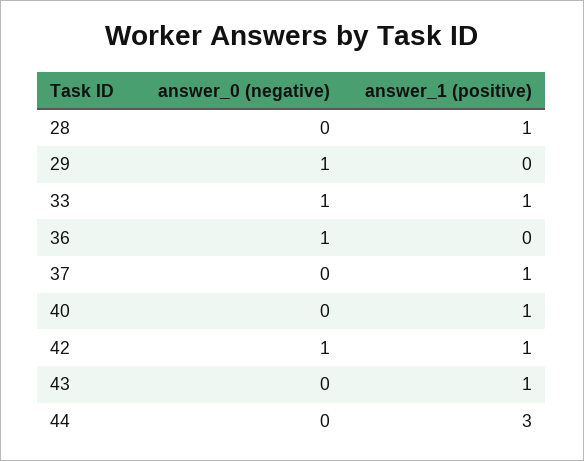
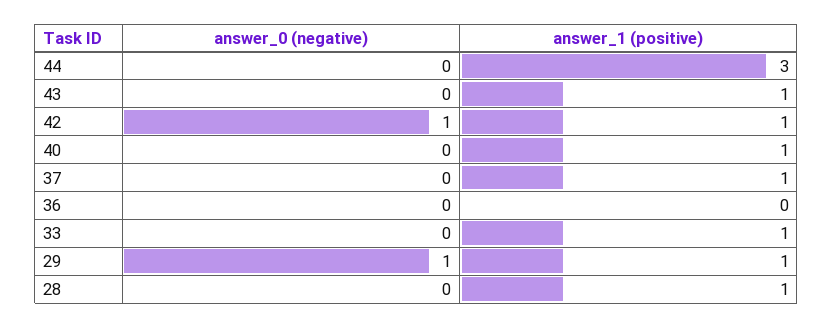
  {
    "answer_0 (negative)": {
      "28": 0,
      "29": 1,
-     "33": 1,
+     "33": 0,
-     "36": 1,
+     "36": 0,
      "37": 0,
      "40": 0,
      "42": 1,
      "43": 0,
      "44": 0
    },
    "answer_1 (positive)": {
      "28": 1,
-     "29": 0,
+     "29": 1,
      "33": 1,
      "36": 0,
      "37": 1,
      "40": 1,
      "42": 1,
      "43": 1,
      "44": 3
    }
  }

